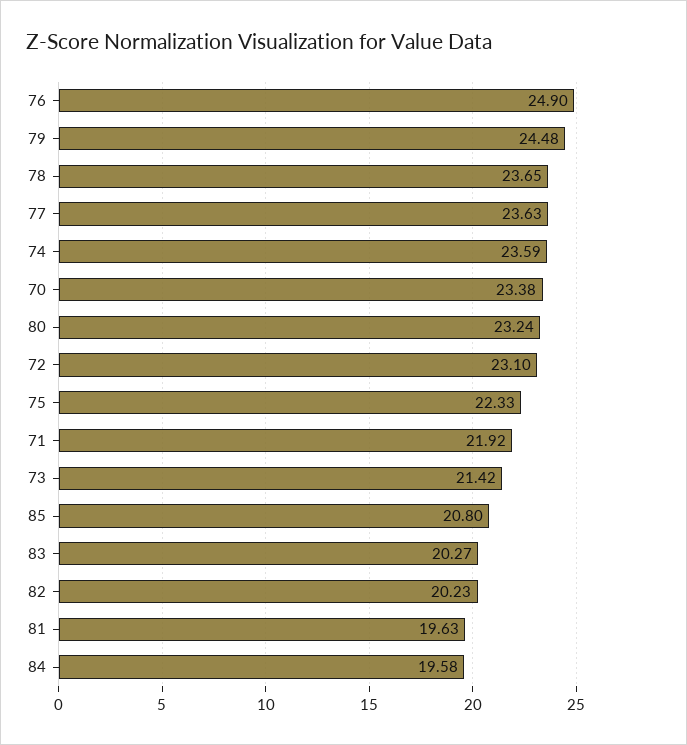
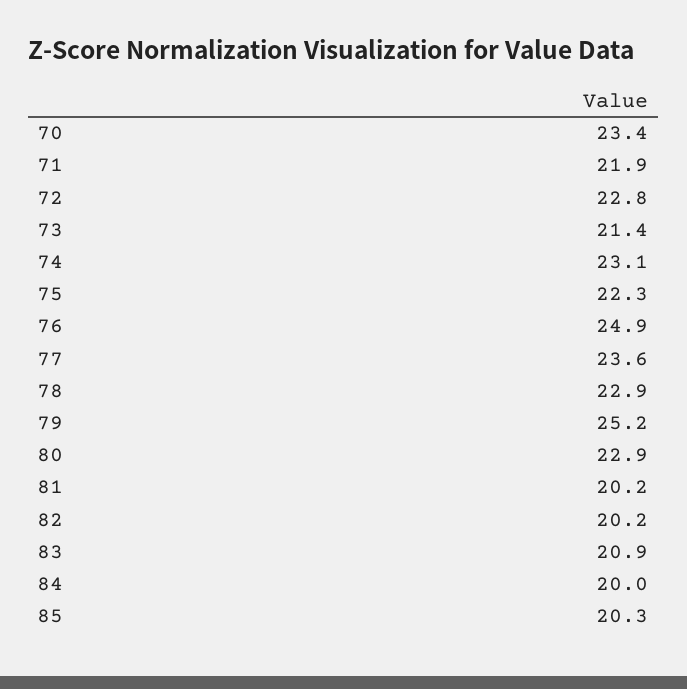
  {
    "76": 24.9,
-   "79": 24.48,
+   "79": 25.2,
-   "78": 23.65,
+   "78": 22.9,
    "77": 23.63,
-   "74": 23.59,
+   "74": 23.1,
    "70": 23.38,
-   "80": 23.24,
+   "80": 22.9,
-   "72": 23.1,
+   "72": 22.8,
    "75": 22.33,
    "71": 21.92,
    "73": 21.42,
-   "85": 20.8,
+   "85": 20.3,
-   "83": 20.27,
+   "83": 20.9,
    "82": 20.23,
-   "81": 19.63,
+   "81": 20.2,
-   "84": 19.58
+   "84": 20
  }

